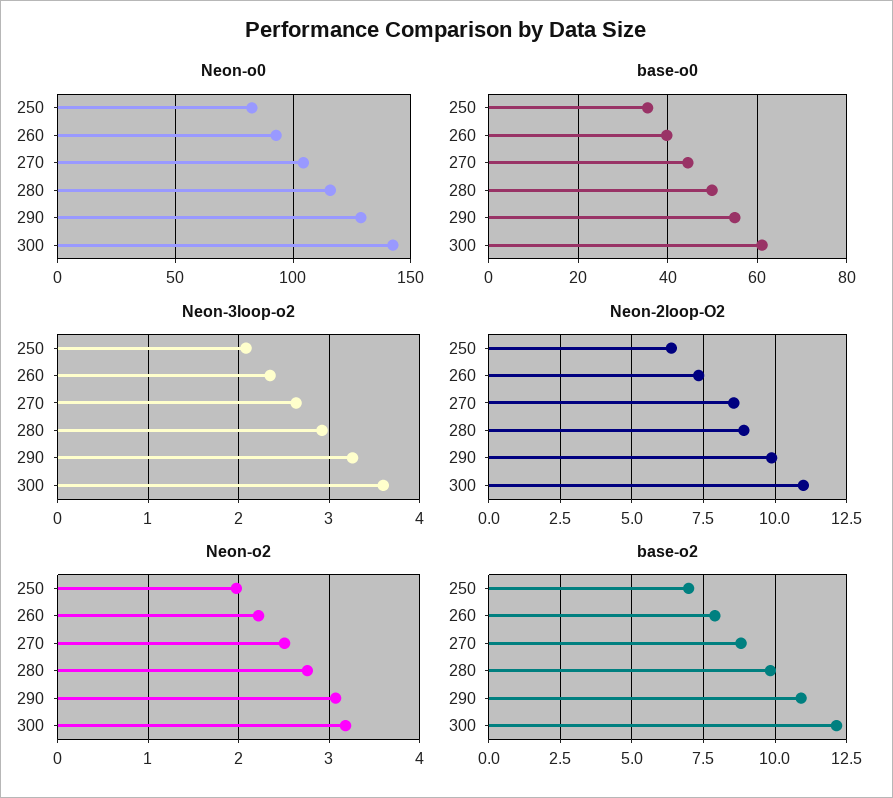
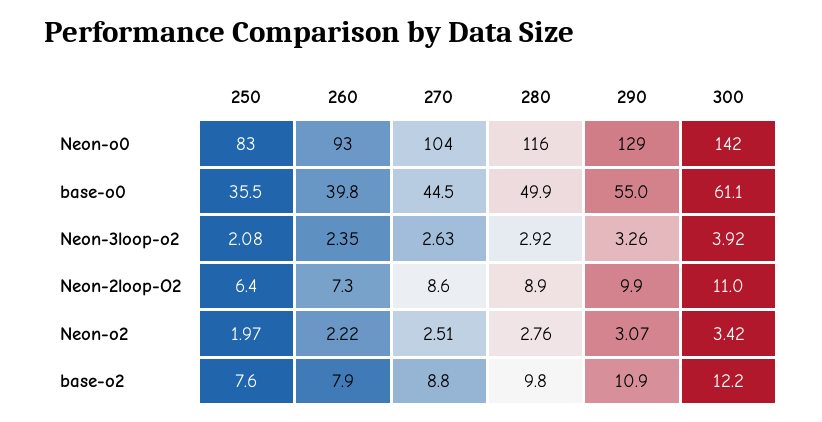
  {
    "Neon-o0": {
      "250": 83,
      "260": 93,
      "270": 104,
      "280": 116,
      "290": 129,
      "300": 142
    },
    "base-o0": {
      "250": 35.5,
      "260": 39.8,
      "270": 44.5,
      "280": 49.9,
      "290": 55,
      "300": 61.1
    },
    "Neon-3loop-o2": {
      "250": 2.08,
      "260": 2.35,
      "270": 2.63,
      "280": 2.92,
      "290": 3.26,
-     "300": 3.6
+     "300": 3.92
    },
    "Neon-2loop-O2": {
      "250": 6.4,
      "260": 7.3,
      "270": 8.6,
      "280": 8.9,
      "290": 9.9,
      "300": 11
    },
    "Neon-o2": {
      "250": 1.97,
      "260": 2.22,
      "270": 2.51,
      "280": 2.76,
      "290": 3.07,
-     "300": 3.2
+     "300": 3.42
    },
    "base-o2": {
-     "250": 7,
+     "250": 7.6,
      "260": 7.9,
      "270": 8.8,
      "280": 9.8,
      "290": 10.9,
      "300": 12.2
    }
  }

